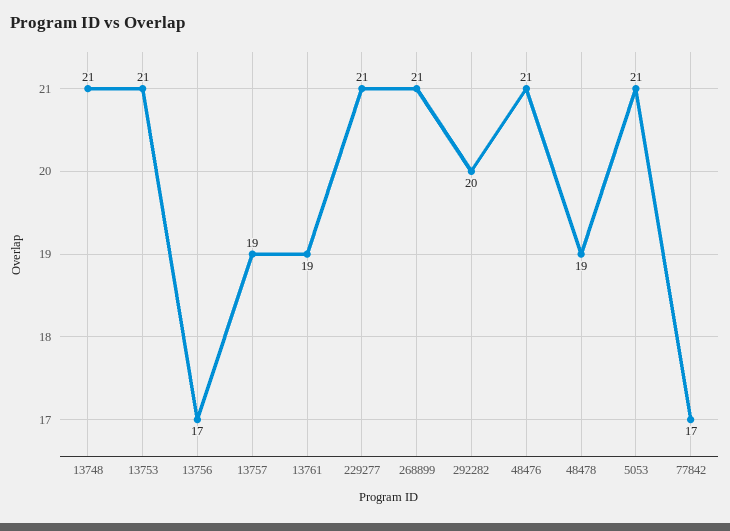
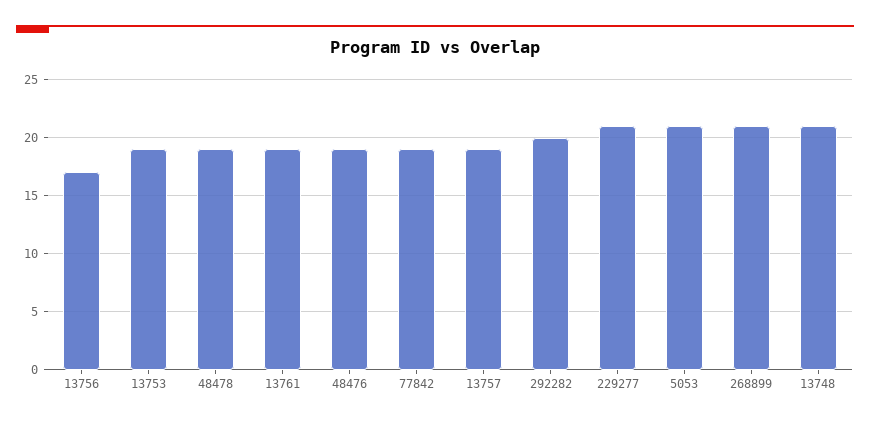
  {
    "13748": 21,
-   "13753": 21,
+   "13753": 19,
    "13756": 17,
    "13757": 19,
    "13761": 19,
    "229277": 21,
    "268899": 21,
    "292282": 20,
-   "48476": 21,
+   "48476": 19,
    "48478": 19,
    "5053": 21,
-   "77842": 17
+   "77842": 19
  }

